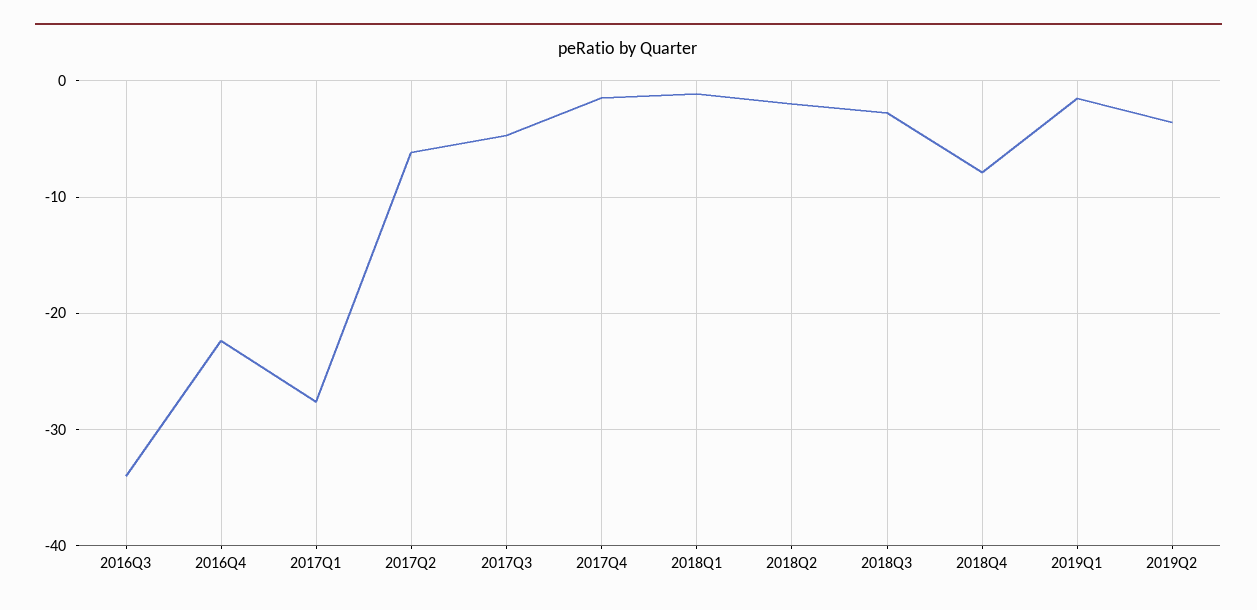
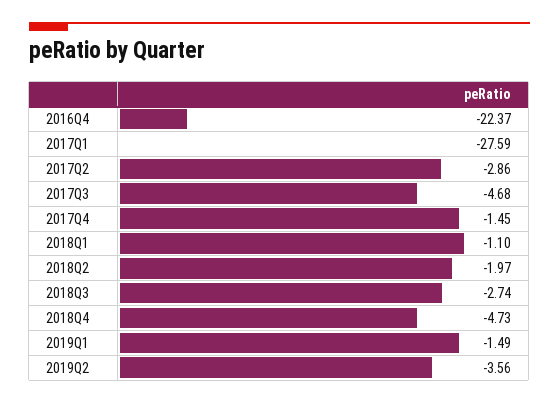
  {
-   "2016Q3": -34,
    "2016Q4": -22.37,
    "2017Q1": -27.59,
-   "2017Q2": -6,
+   "2017Q2": -2.86,
    "2017Q3": -4.68,
    "2017Q4": -1.45,
    "2018Q1": -1.1,
    "2018Q2": -1.97,
    "2018Q3": -2.74,
-   "2018Q4": -8,
+   "2018Q4": -4.73,
    "2019Q1": -1.49,
    "2019Q2": -3.56
  }

